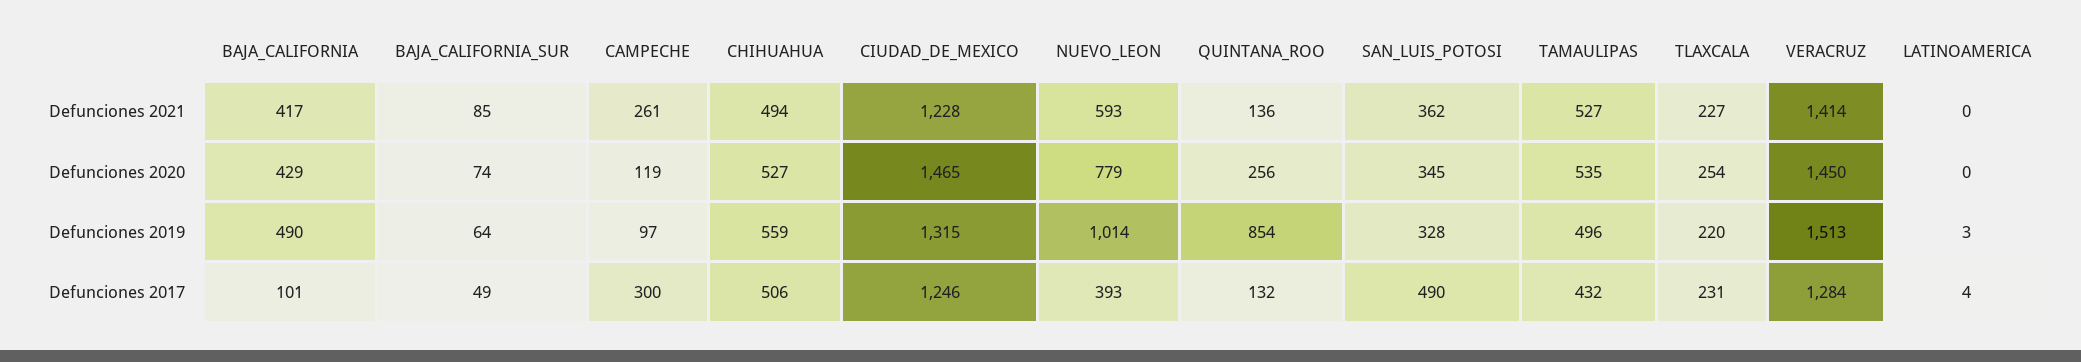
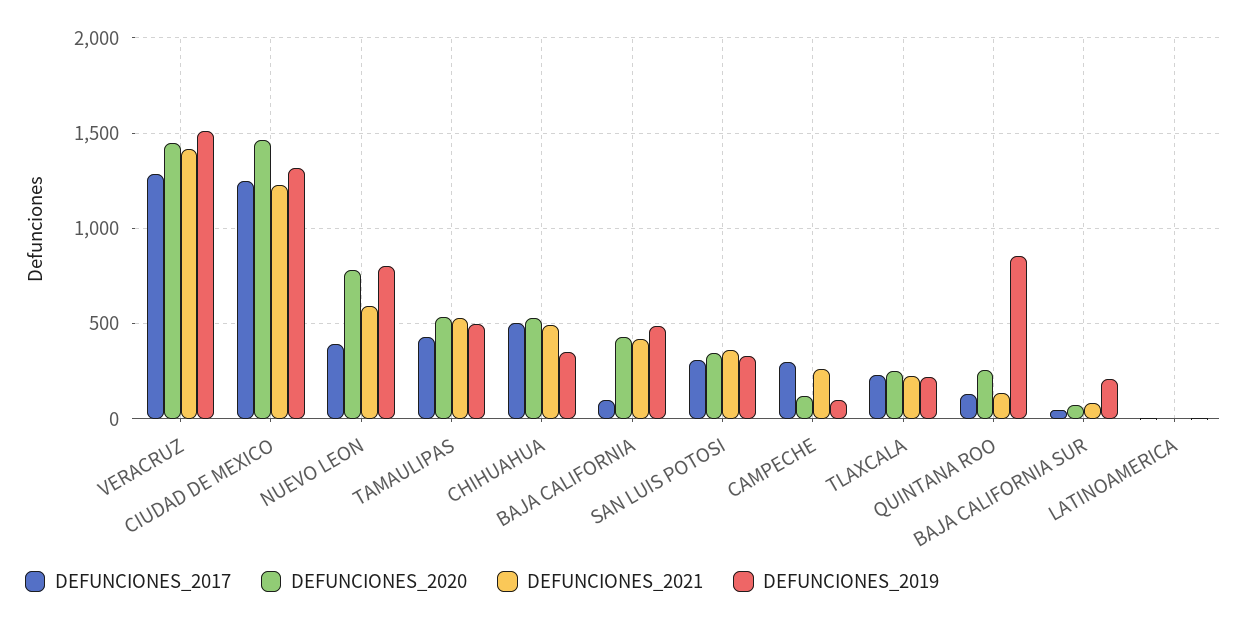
  {
    "Defunciones 2021": {
      "BAJA_CALIFORNIA": 417,
      "BAJA_CALIFORNIA_SUR": 85,
      "CAMPECHE": 261,
      "CHIHUAHUA": 494,
      "CIUDAD_DE_MEXICO": 1228,
      "NUEVO_LEON": 593,
      "QUINTANA_ROO": 136,
      "SAN_LUIS_POTOSI": 362,
      "TAMAULIPAS": 527,
      "TLAXCALA": 227,
      "VERACRUZ": 1414,
      "LATINOAMERICA": 0
    },
    "Defunciones 2020": {
      "BAJA_CALIFORNIA": 429,
      "BAJA_CALIFORNIA_SUR": 74,
      "CAMPECHE": 119,
      "CHIHUAHUA": 527,
      "CIUDAD_DE_MEXICO": 1465,
      "NUEVO_LEON": 779,
      "QUINTANA_ROO": 256,
      "SAN_LUIS_POTOSI": 345,
      "TAMAULIPAS": 535,
      "TLAXCALA": 254,
      "VERACRUZ": 1450,
      "LATINOAMERICA": 0
    },
    "Defunciones 2019": {
      "BAJA_CALIFORNIA": 490,
-     "BAJA_CALIFORNIA_SUR": 64,
+     "BAJA_CALIFORNIA_SUR": 200,
      "CAMPECHE": 97,
-     "CHIHUAHUA": 559,
+     "CHIHUAHUA": 350,
      "CIUDAD_DE_MEXICO": 1315,
-     "NUEVO_LEON": 1014,
+     "NUEVO_LEON": 800,
      "QUINTANA_ROO": 854,
      "SAN_LUIS_POTOSI": 328,
      "TAMAULIPAS": 496,
      "TLAXCALA": 220,
      "VERACRUZ": 1513,
      "LATINOAMERICA": 3
    },
    "Defunciones 2017": {
      "BAJA_CALIFORNIA": 101,
      "BAJA_CALIFORNIA_SUR": 49,
      "CAMPECHE": 300,
      "CHIHUAHUA": 506,
      "CIUDAD_DE_MEXICO": 1246,
      "NUEVO_LEON": 393,
      "QUINTANA_ROO": 132,
-     "SAN_LUIS_POTOSI": 490,
+     "SAN_LUIS_POTOSI": 300,
      "TAMAULIPAS": 432,
      "TLAXCALA": 231,
      "VERACRUZ": 1284,
      "LATINOAMERICA": 4
    }
  }

